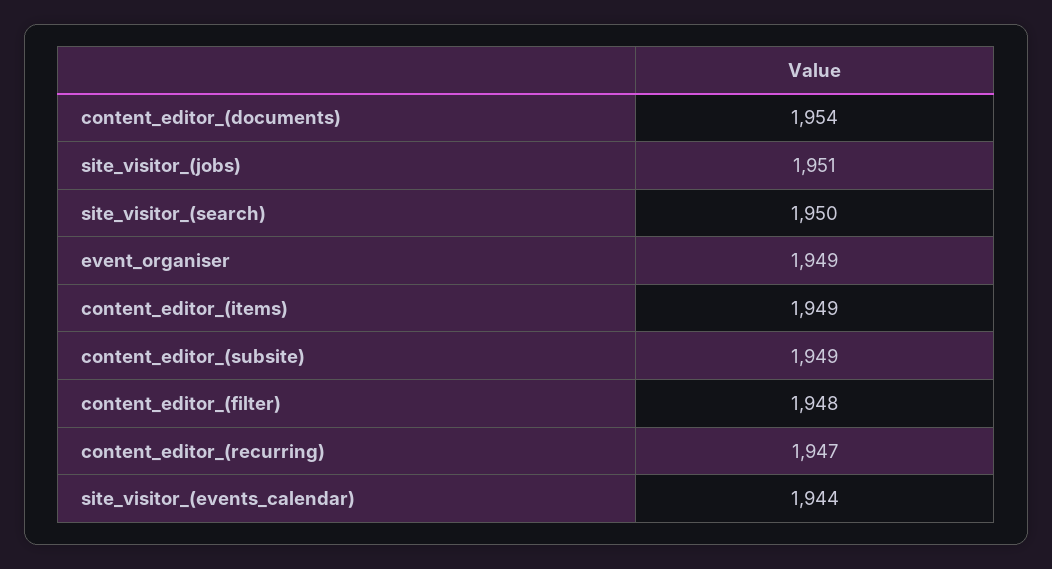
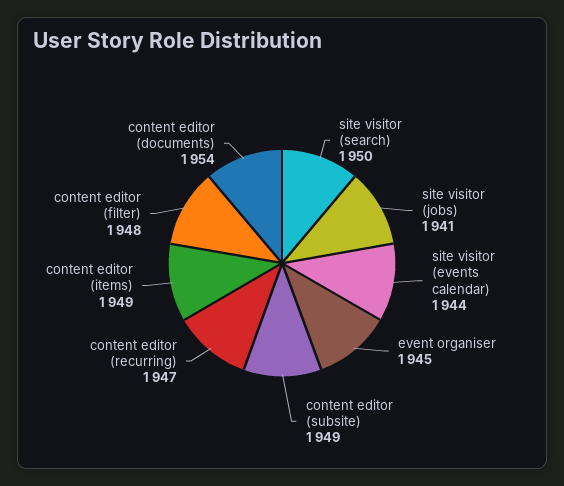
  {
    "content_editor_(documents)": 1954,
-   "site_visitor_(jobs)": 1951,
+   "site_visitor_(jobs)": 1941,
    "site_visitor_(search)": 1950,
-   "event_organiser": 1949,
+   "event_organiser": 1945,
    "content_editor_(items)": 1949,
    "content_editor_(subsite)": 1949,
    "content_editor_(filter)": 1948,
    "content_editor_(recurring)": 1947,
    "site_visitor_(events_calendar)": 1944
  }

